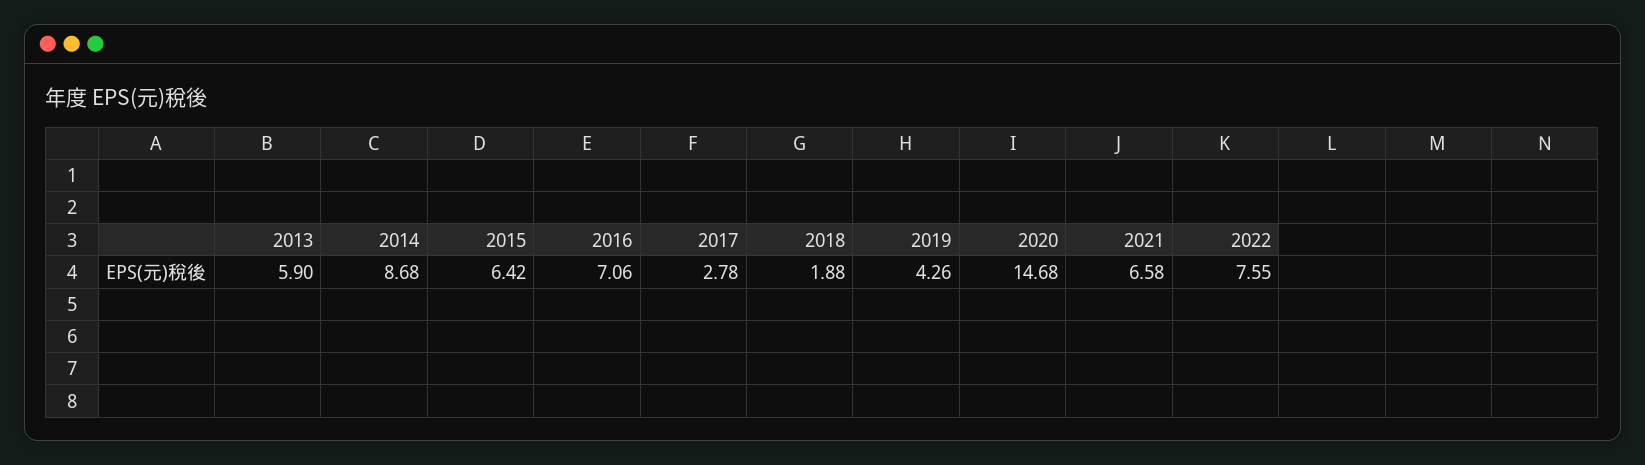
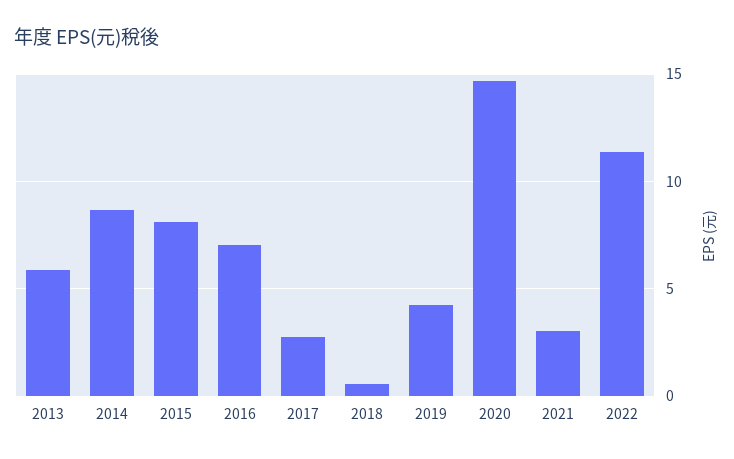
  {
    "2013": 5.9,
    "2014": 8.68,
-   "2015": 6.42,
+   "2015": 8,
    "2016": 7.06,
    "2017": 2.78,
-   "2018": 1.88,
+   "2018": 0.5,
    "2019": 4.26,
    "2020": 14.68,
-   "2021": 6.58,
+   "2021": 3,
-   "2022": 7.55
+   "2022": 11.5
  }

